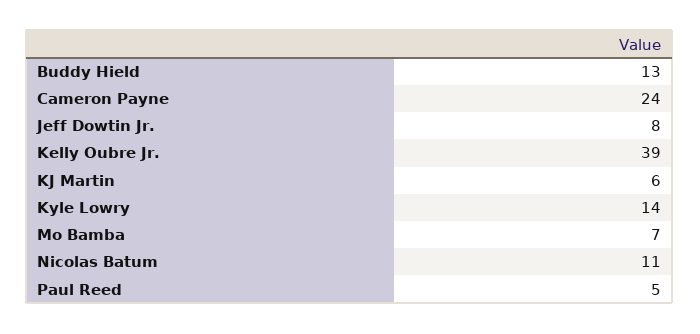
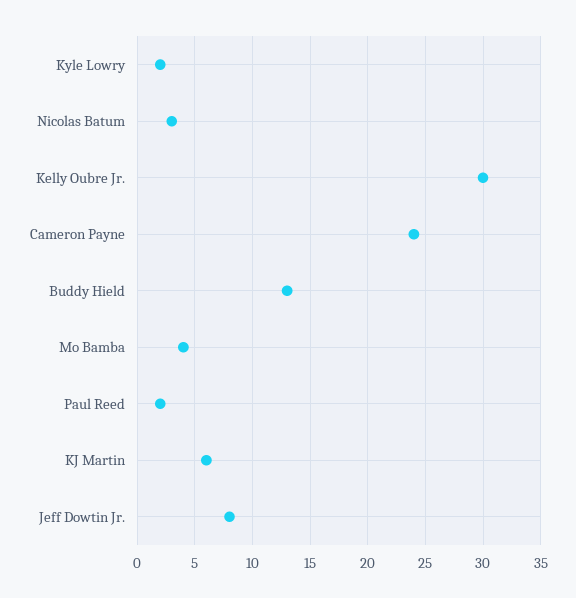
  {
    "Buddy Hield": 13,
    "Cameron Payne": 24,
    "Jeff Dowtin Jr.": 8,
-   "Kelly Oubre Jr.": 39,
+   "Kelly Oubre Jr.": 30,
    "KJ Martin": 6,
-   "Kyle Lowry": 14,
+   "Kyle Lowry": 2,
-   "Mo Bamba": 7,
+   "Mo Bamba": 4,
-   "Nicolas Batum": 11,
+   "Nicolas Batum": 3,
-   "Paul Reed": 5
+   "Paul Reed": 2
  }

